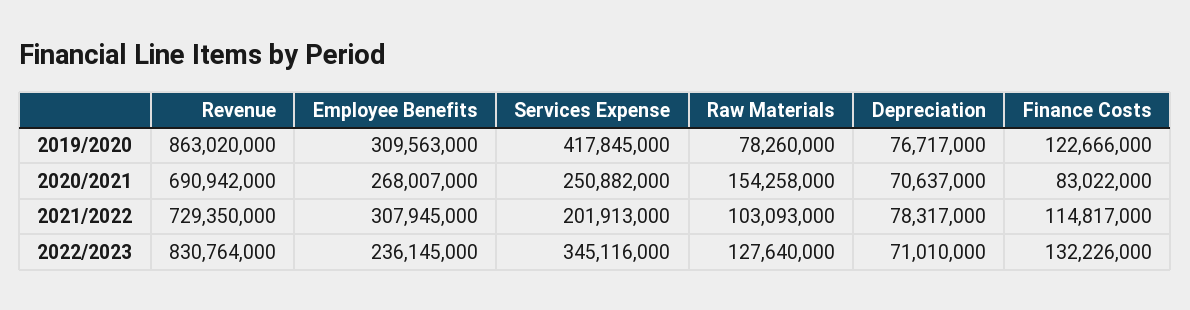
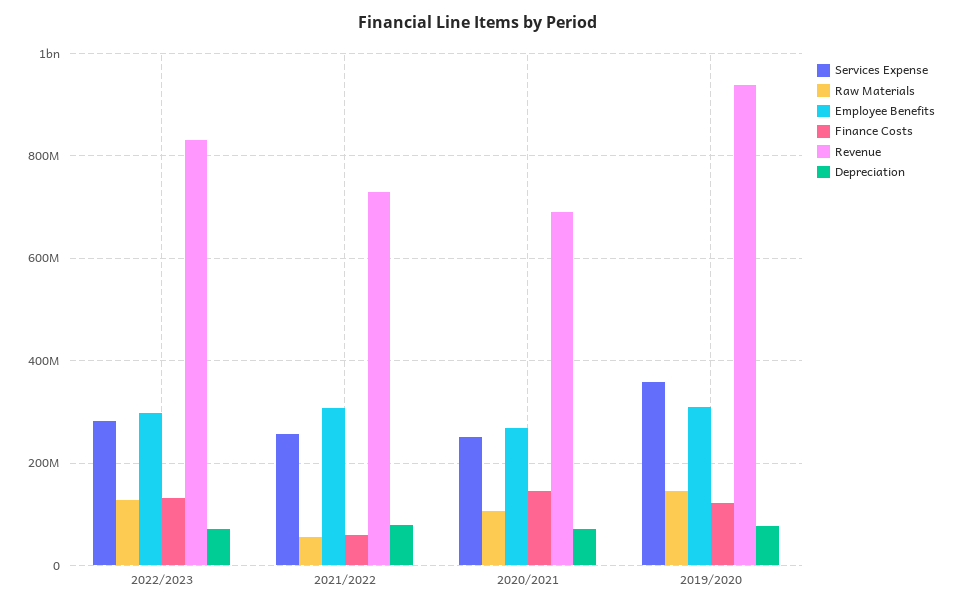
  {
    "Revenue": {
-     "2019/2020": 863020000,
+     "2019/2020": 940000000,
      "2020/2021": 690942000,
      "2021/2022": 729350000,
      "2022/2023": 830764000
    },
    "Employee Benefits": {
      "2019/2020": 309563000,
      "2020/2021": 268007000,
      "2021/2022": 307945000,
-     "2022/2023": 236145000
+     "2022/2023": 300000000
    },
    "Services Expense": {
-     "2019/2020": 417845000,
+     "2019/2020": 360000000,
      "2020/2021": 250882000,
-     "2021/2022": 201913000,
+     "2021/2022": 260000000,
-     "2022/2023": 345116000
+     "2022/2023": 280000000
    },
    "Raw Materials": {
-     "2019/2020": 78260000,
+     "2019/2020": 140000000,
-     "2020/2021": 154258000,
+     "2020/2021": 100000000,
-     "2021/2022": 103093000,
+     "2021/2022": 60000000,
      "2022/2023": 127640000
    },
    "Depreciation": {
      "2019/2020": 76717000,
      "2020/2021": 70637000,
      "2021/2022": 78317000,
      "2022/2023": 71010000
    },
    "Finance Costs": {
      "2019/2020": 122666000,
-     "2020/2021": 83022000,
+     "2020/2021": 140000000,
-     "2021/2022": 114817000,
+     "2021/2022": 60000000,
      "2022/2023": 132226000
    }
  }

